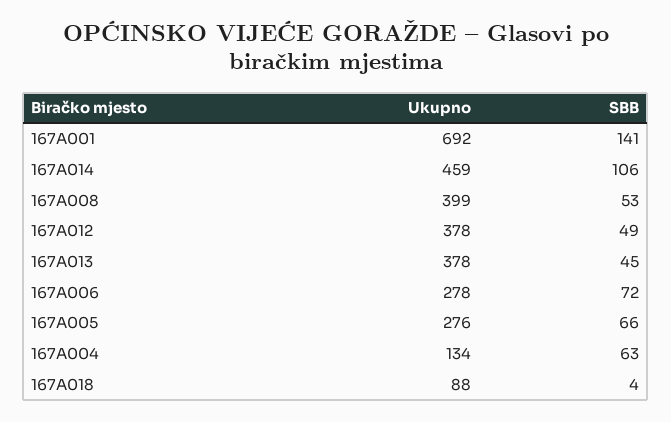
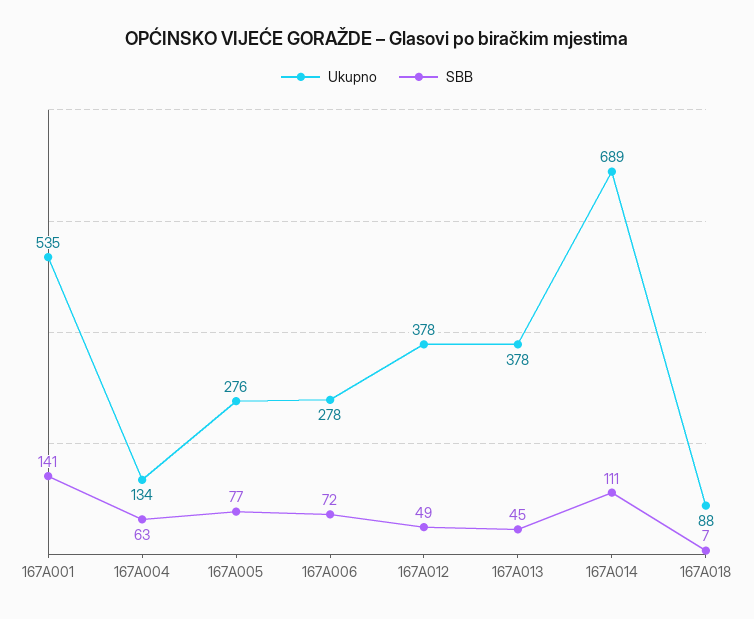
  {
    "Ukupno": {
-     "167A001": 692,
+     "167A001": 535,
-     "167A014": 459,
+     "167A014": 689,
-     "167A008": 399,
      "167A012": 378,
      "167A013": 378,
      "167A006": 278,
      "167A005": 276,
      "167A004": 134,
      "167A018": 88
    },
    "SBB": {
      "167A001": 141,
-     "167A014": 106,
+     "167A014": 111,
-     "167A008": 53,
      "167A012": 49,
      "167A013": 45,
      "167A006": 72,
-     "167A005": 66,
+     "167A005": 77,
      "167A004": 63,
-     "167A018": 4
+     "167A018": 7
    }
  }

